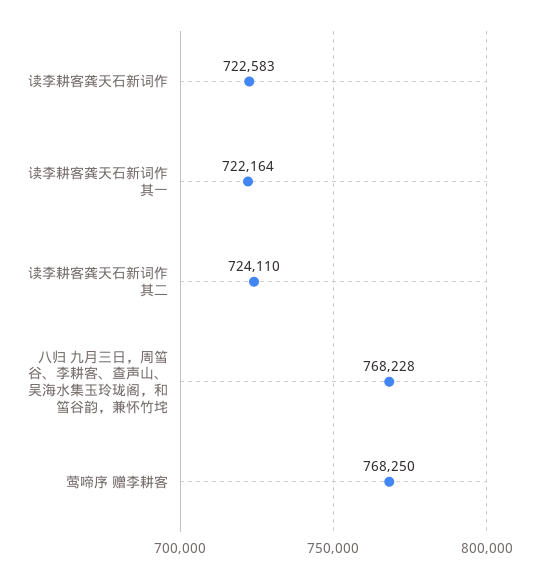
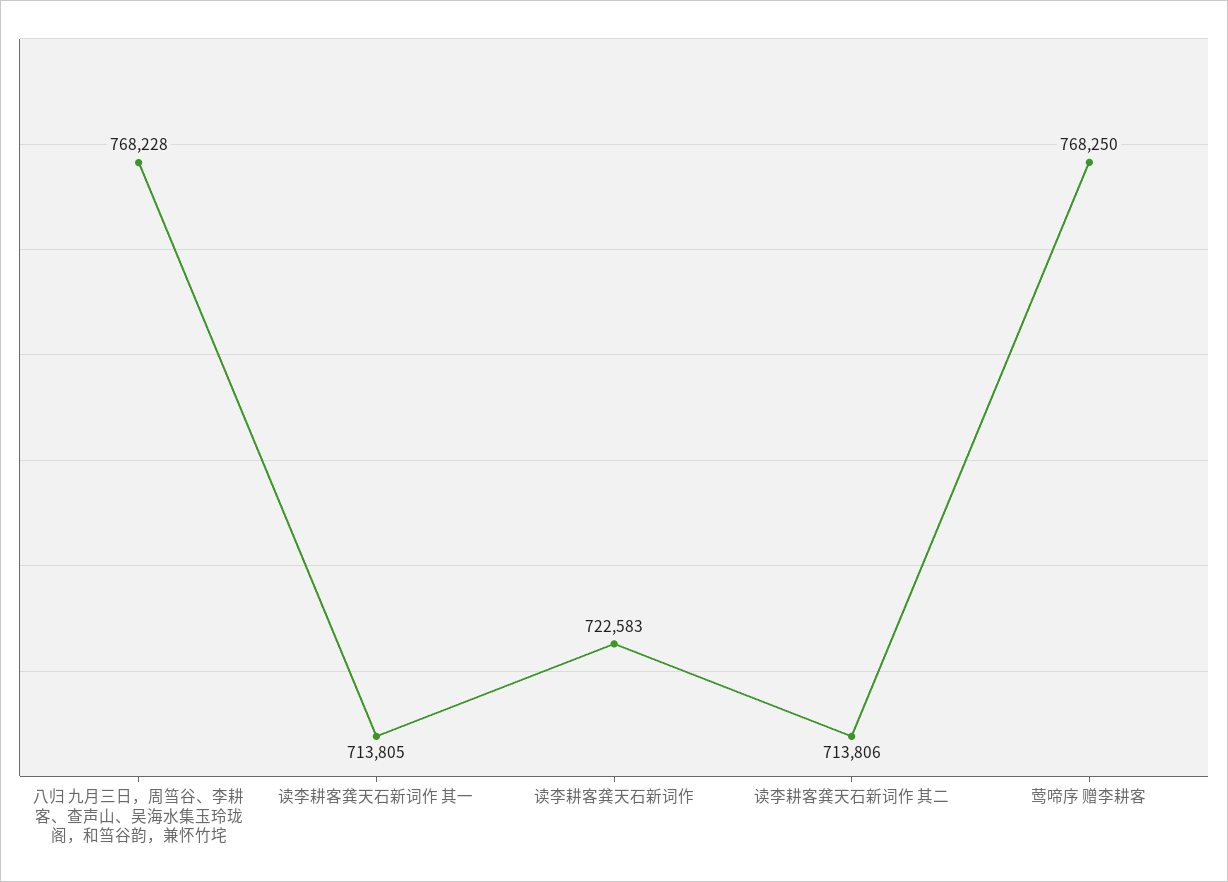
  {
    "读李耕客龚天石新词作": 722583,
-   "读李耕客龚天石新词作 其一": 722164,
+   "读李耕客龚天石新词作 其一": 713805,
-   "读李耕客龚天石新词作 其二": 724110,
+   "读李耕客龚天石新词作 其二": 713806,
    "八归 九月三日，周筜谷、李耕客、查声山、吴海水集玉玲珑阁，和筜谷韵，兼怀竹垞": 768228,
    "莺啼序 赠李耕客": 768250
  }

